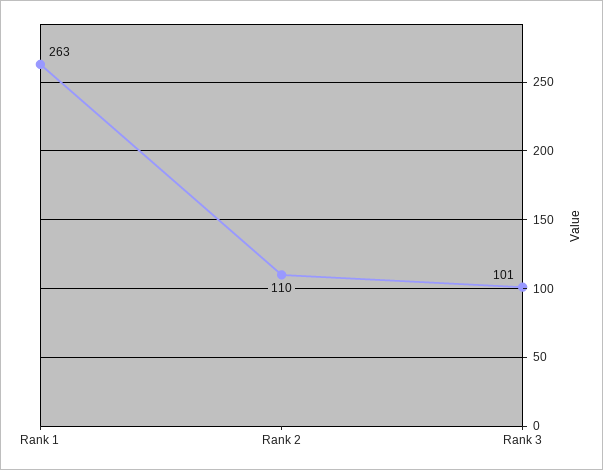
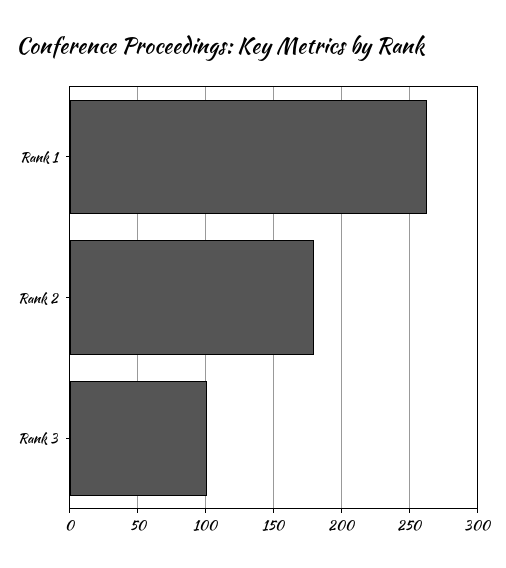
  {
    "Rank 1": 263,
-   "Rank 2": 110,
+   "Rank 2": 180,
    "Rank 3": 101
  }

